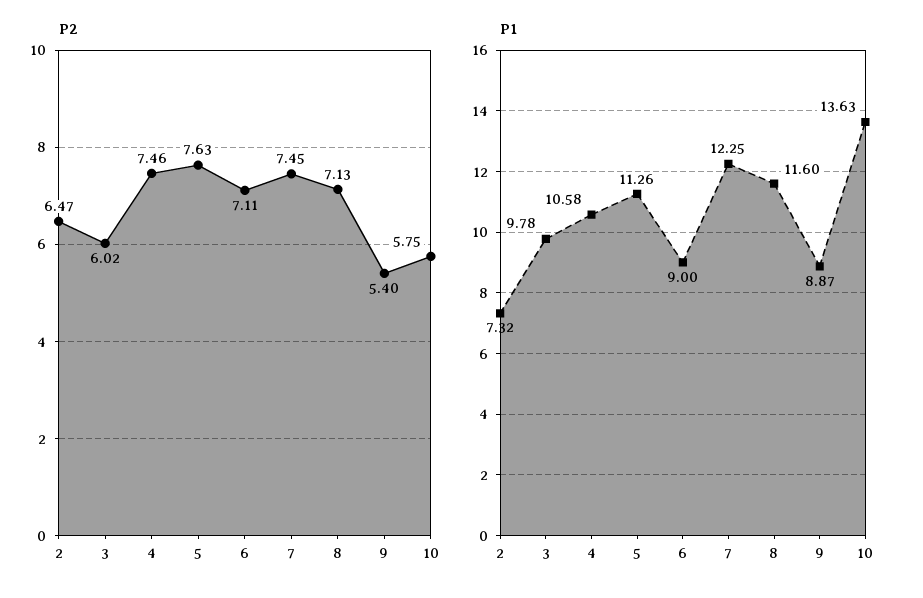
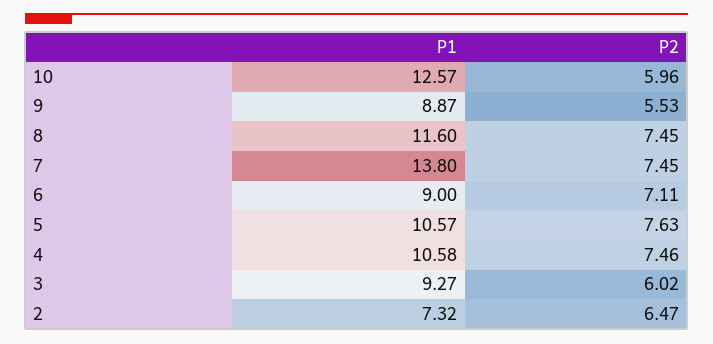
  {
    "P2": {
      "2": 6.47,
      "3": 6.02,
      "4": 7.46,
      "5": 7.63,
      "6": 7.11,
      "7": 7.45,
-     "8": 7.13,
+     "8": 7.45,
-     "9": 5.4,
+     "9": 5.53,
-     "10": 5.75
+     "10": 5.96
    },
    "P1": {
      "2": 7.32,
-     "3": 9.78,
+     "3": 9.27,
      "4": 10.58,
-     "5": 11.26,
+     "5": 10.57,
      "6": 9,
-     "7": 12.25,
+     "7": 13.8,
      "8": 11.6,
      "9": 8.87,
-     "10": 13.63
+     "10": 12.57
    }
  }

